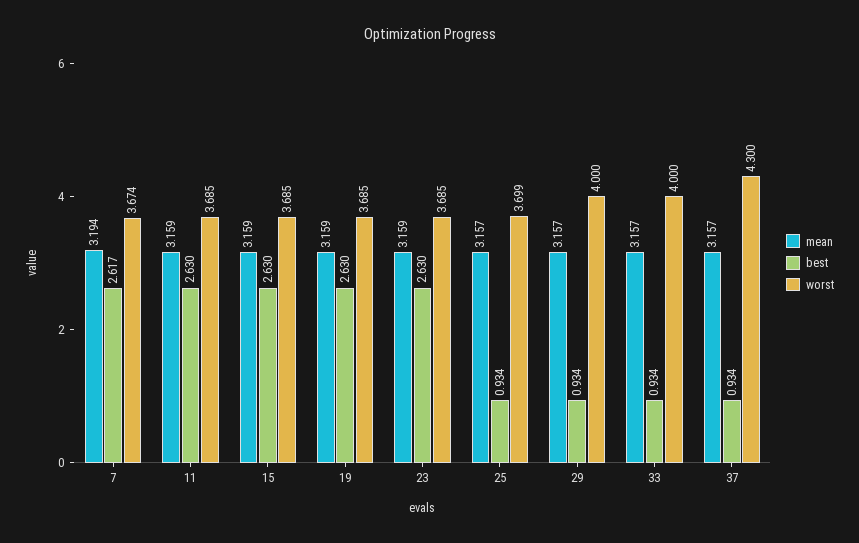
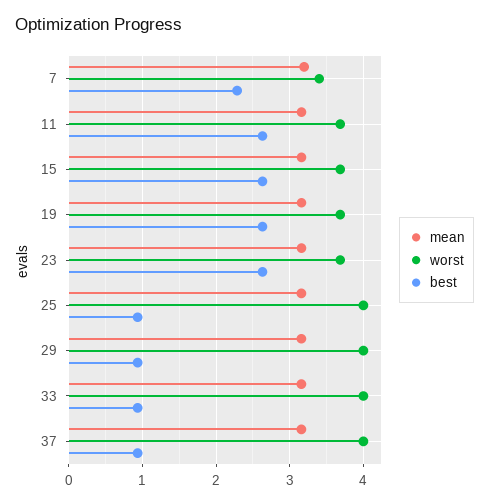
  {
    "mean": {
      "7": 3.194,
      "11": 3.159,
      "15": 3.159,
      "19": 3.159,
      "23": 3.159,
      "25": 3.157,
      "29": 3.157,
      "33": 3.157,
      "37": 3.157
    },
    "best": {
-     "7": 2.617,
+     "7": 2.3,
      "11": 2.63,
      "15": 2.63,
      "19": 2.63,
      "23": 2.63,
      "25": 0.934,
      "29": 0.934,
      "33": 0.934,
      "37": 0.934
    },
    "worst": {
-     "7": 3.674,
+     "7": 3.4,
      "11": 3.685,
      "15": 3.685,
      "19": 3.685,
      "23": 3.685,
-     "25": 3.699,
+     "25": 4,
      "29": 4,
      "33": 4,
-     "37": 4.3
+     "37": 4
    }
  }

